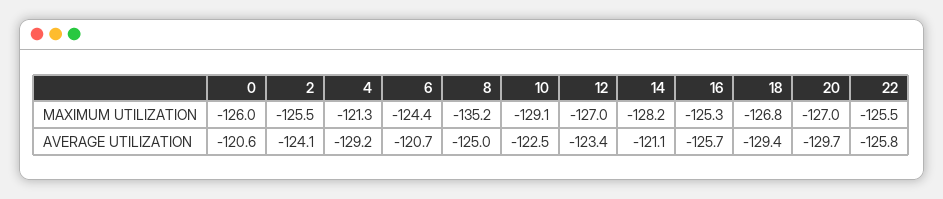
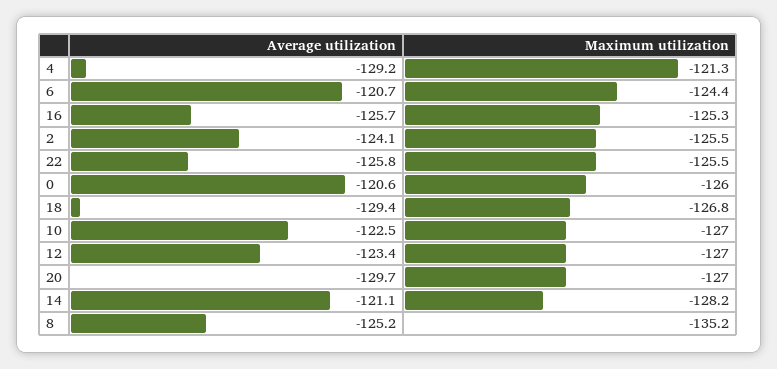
  {
    "0": {
      "MAXIMUM UTILIZATION": -126,
      "AVERAGE UTILIZATION": -120.6
    },
    "2": {
      "MAXIMUM UTILIZATION": -125.5,
      "AVERAGE UTILIZATION": -124.1
    },
    "4": {
      "MAXIMUM UTILIZATION": -121.3,
      "AVERAGE UTILIZATION": -129.2
    },
    "6": {
      "MAXIMUM UTILIZATION": -124.4,
      "AVERAGE UTILIZATION": -120.7
    },
    "8": {
      "MAXIMUM UTILIZATION": -135.2,
-     "AVERAGE UTILIZATION": -125
+     "AVERAGE UTILIZATION": -125.2
    },
    "10": {
-     "MAXIMUM UTILIZATION": -129.1,
+     "MAXIMUM UTILIZATION": -127,
      "AVERAGE UTILIZATION": -122.5
    },
    "12": {
      "MAXIMUM UTILIZATION": -127,
      "AVERAGE UTILIZATION": -123.4
    },
    "14": {
      "MAXIMUM UTILIZATION": -128.2,
      "AVERAGE UTILIZATION": -121.1
    },
    "16": {
      "MAXIMUM UTILIZATION": -125.3,
      "AVERAGE UTILIZATION": -125.7
    },
    "18": {
      "MAXIMUM UTILIZATION": -126.8,
      "AVERAGE UTILIZATION": -129.4
    },
    "20": {
      "MAXIMUM UTILIZATION": -127,
      "AVERAGE UTILIZATION": -129.7
    },
    "22": {
      "MAXIMUM UTILIZATION": -125.5,
      "AVERAGE UTILIZATION": -125.8
    }
  }

